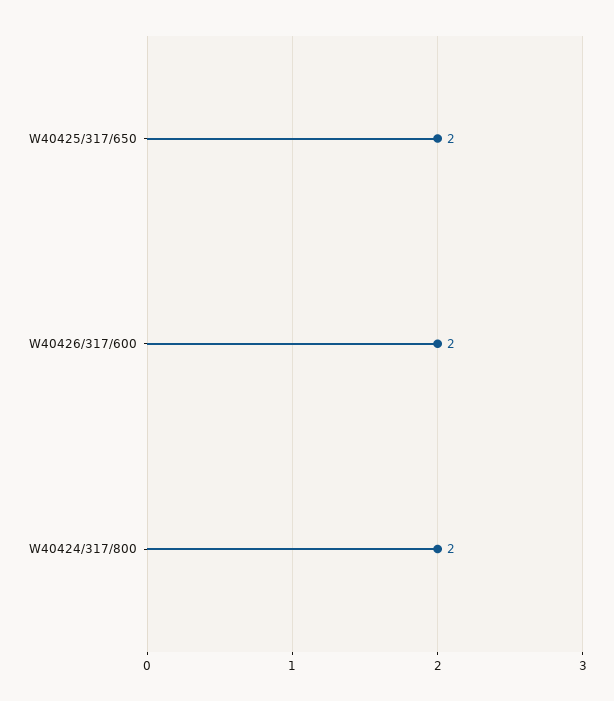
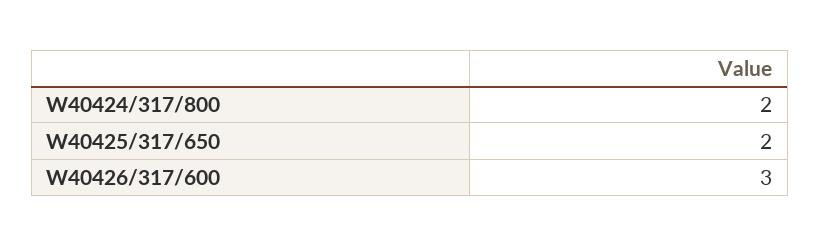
  {
    "W40425/317/650": 2,
-   "W40426/317/600": 2,
+   "W40426/317/600": 3,
    "W40424/317/800": 2
  }

